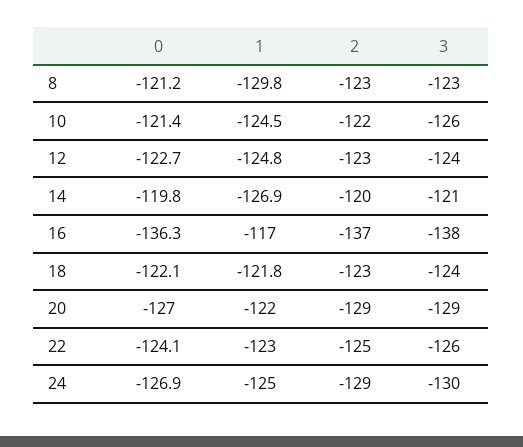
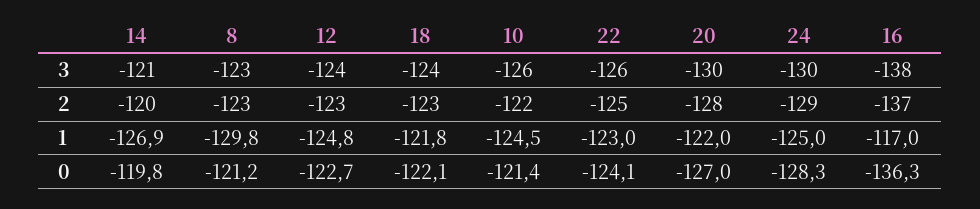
  {
    "0": {
      "8": -121.2,
      "10": -121.4,
      "12": -122.7,
      "14": -119.8,
      "16": -136.3,
      "18": -122.1,
      "20": -127,
      "22": -124.1,
-     "24": -126.9
+     "24": -128.3
    },
    "1": {
      "8": -129.8,
      "10": -124.5,
      "12": -124.8,
      "14": -126.9,
      "16": -117,
      "18": -121.8,
      "20": -122,
      "22": -123,
      "24": -125
    },
    "2": {
      "8": -123,
      "10": -122,
      "12": -123,
      "14": -120,
      "16": -137,
      "18": -123,
-     "20": -129,
+     "20": -128,
      "22": -125,
      "24": -129
    },
    "3": {
      "8": -123,
      "10": -126,
      "12": -124,
      "14": -121,
      "16": -138,
      "18": -124,
-     "20": -129,
+     "20": -130,
      "22": -126,
      "24": -130
    }
  }

